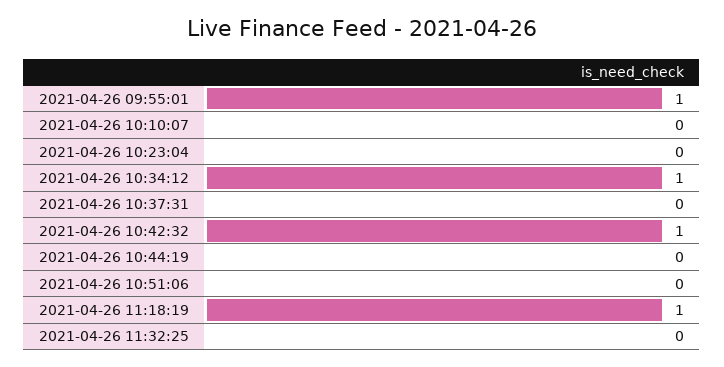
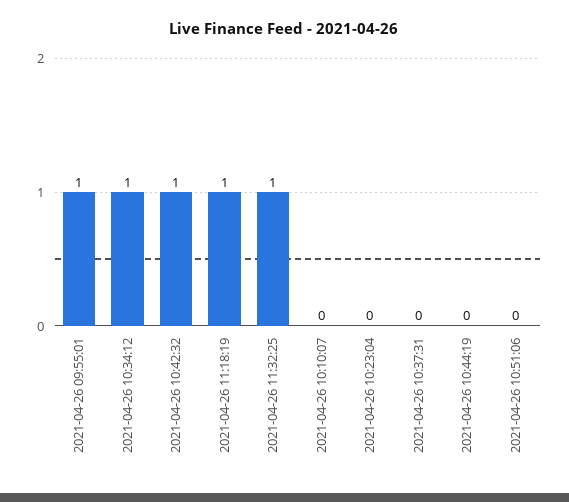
  {
    "2021-04-26 09:55:01": 1,
    "2021-04-26 10:10:07": 0,
    "2021-04-26 10:23:04": 0,
    "2021-04-26 10:34:12": 1,
    "2021-04-26 10:37:31": 0,
    "2021-04-26 10:42:32": 1,
    "2021-04-26 10:44:19": 0,
    "2021-04-26 10:51:06": 0,
    "2021-04-26 11:18:19": 1,
-   "2021-04-26 11:32:25": 0
+   "2021-04-26 11:32:25": 1
  }

